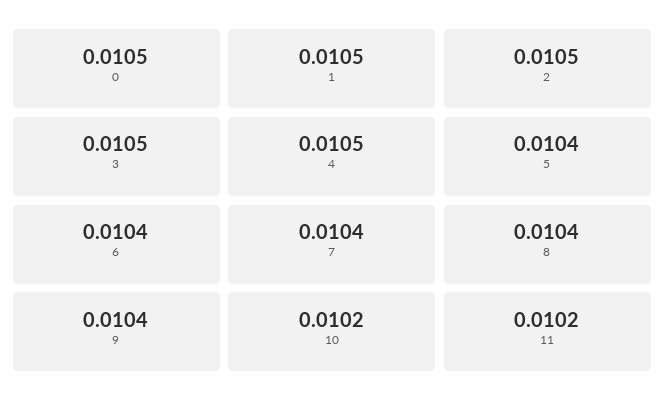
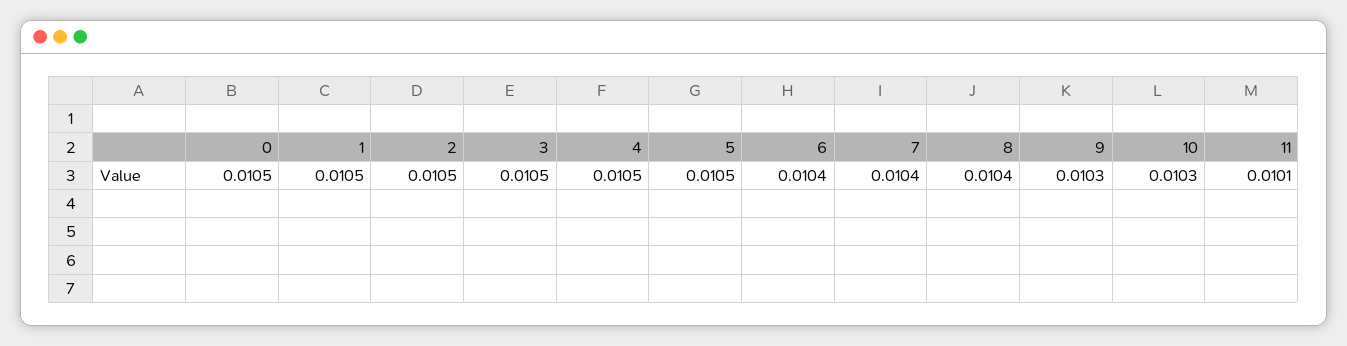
  {
    "0": 0.0105,
    "1": 0.0105,
    "2": 0.0105,
    "3": 0.0105,
    "4": 0.0105,
-   "5": 0.0104,
+   "5": 0.0105,
    "6": 0.0104,
    "7": 0.0104,
    "8": 0.0104,
-   "9": 0.0104,
+   "9": 0.0103,
-   "10": 0.0102,
+   "10": 0.0103,
-   "11": 0.0102
+   "11": 0.0101
  }

